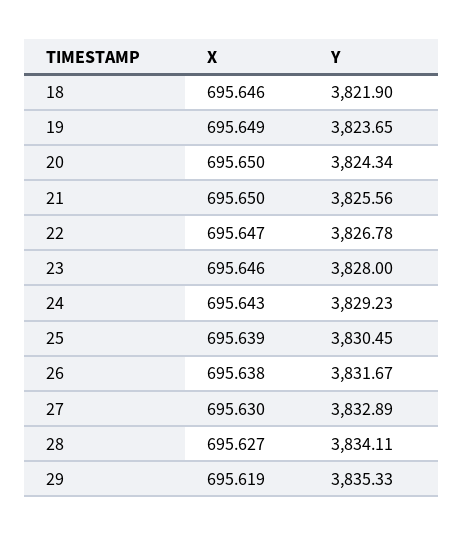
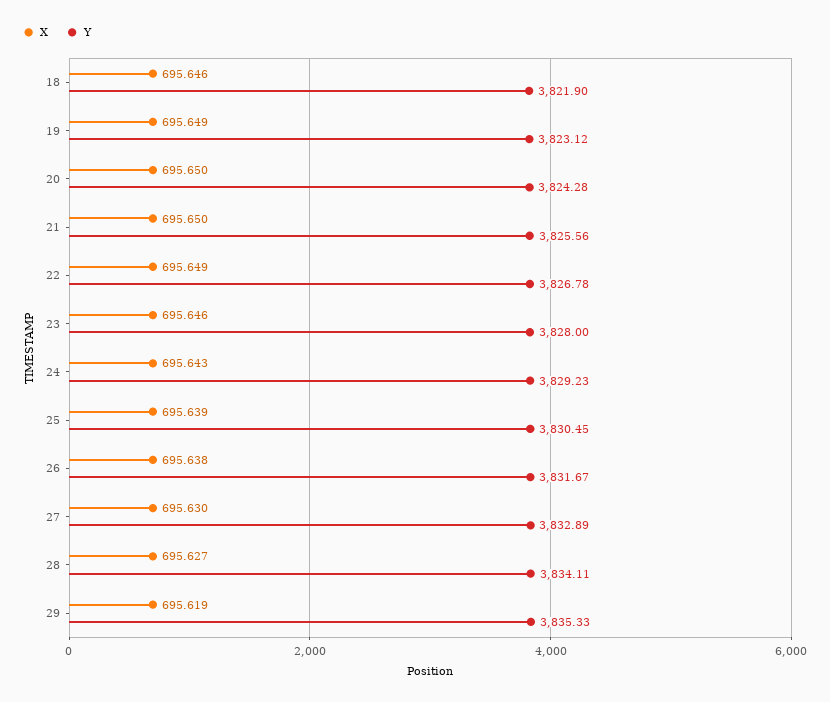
  {
    "X": {
      "18": 695.646,
      "19": 695.649,
      "20": 695.65,
      "21": 695.65,
-     "22": 695.647,
+     "22": 695.649,
      "23": 695.646,
      "24": 695.643,
      "25": 695.639,
      "26": 695.638,
      "27": 695.63,
      "28": 695.627,
      "29": 695.619
    },
    "Y": {
      "18": 3821.9,
-     "19": 3823.65,
+     "19": 3823.12,
-     "20": 3824.34,
+     "20": 3824.28,
      "21": 3825.56,
      "22": 3826.78,
      "23": 3828,
      "24": 3829.23,
      "25": 3830.45,
      "26": 3831.67,
      "27": 3832.89,
      "28": 3834.11,
      "29": 3835.33
    }
  }

